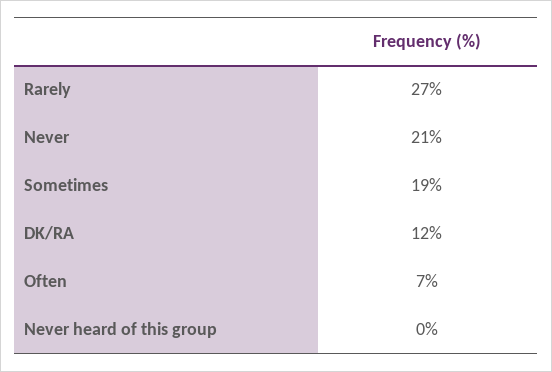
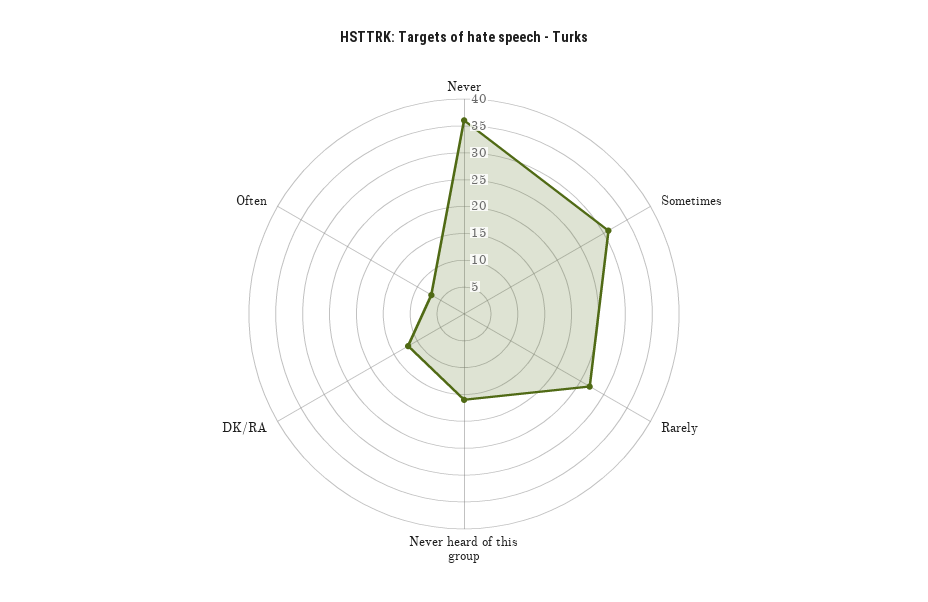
  {
    "Rarely": 27,
-   "Never": 21,
+   "Never": 35,
-   "Sometimes": 19,
+   "Sometimes": 30,
    "DK/RA": 12,
    "Often": 7,
-   "Never heard of this group": 0
+   "Never heard of this group": 15
  }

